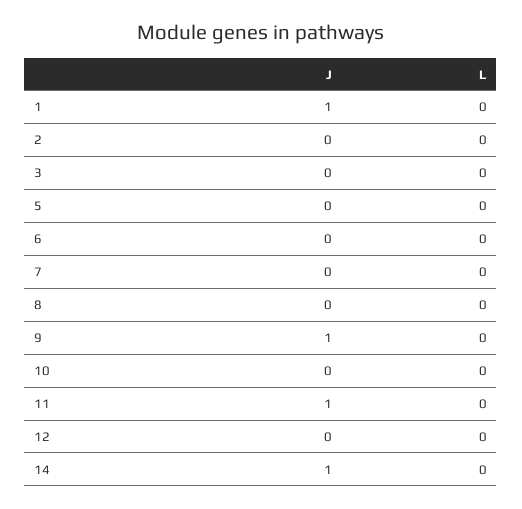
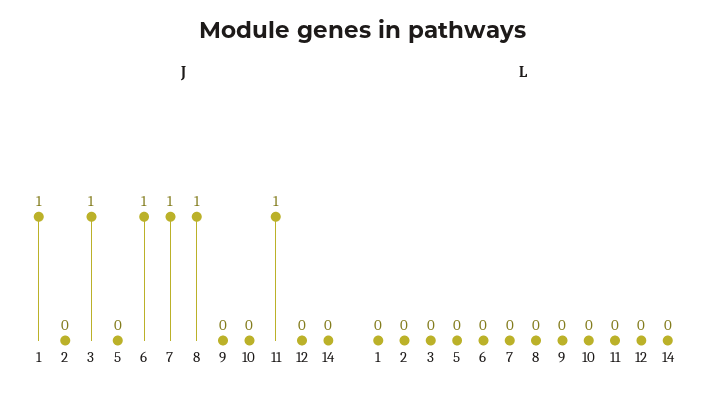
  {
    "J": {
      "1": 1,
      "2": 0,
-     "3": 0,
+     "3": 1,
      "5": 0,
-     "6": 0,
+     "6": 1,
-     "7": 0,
+     "7": 1,
-     "8": 0,
+     "8": 1,
-     "9": 1,
+     "9": 0,
      "10": 0,
      "11": 1,
      "12": 0,
-     "14": 1
+     "14": 0
    },
    "L": {
      "1": 0,
      "2": 0,
      "3": 0,
      "5": 0,
      "6": 0,
      "7": 0,
      "8": 0,
      "9": 0,
      "10": 0,
      "11": 0,
      "12": 0,
      "14": 0
    }
  }

